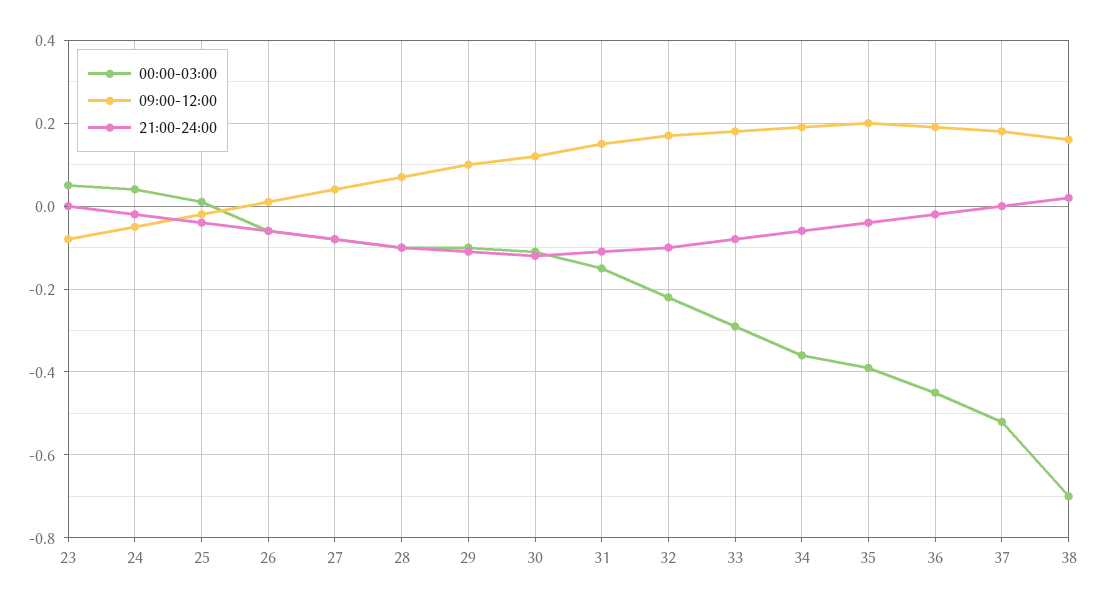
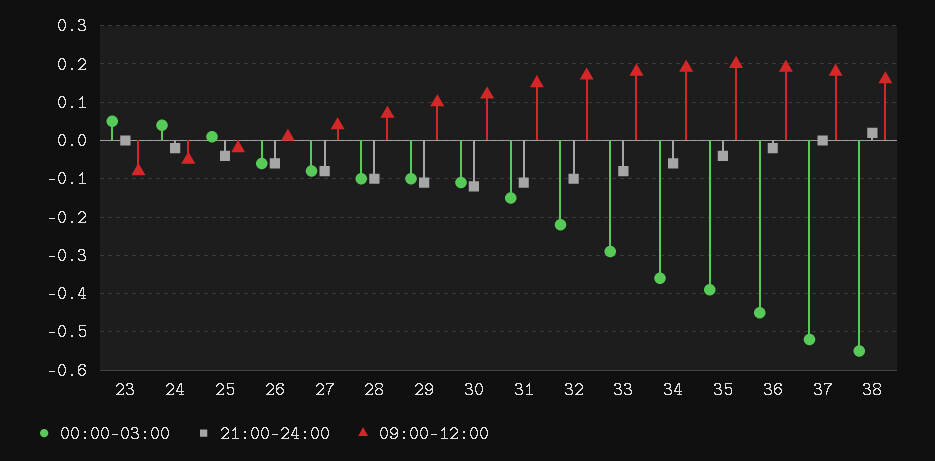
  {
    "00:00-03:00": {
      "23": 0.05,
      "24": 0.05,
      "25": 0,
      "26": -0.05,
      "27": -0.1,
      "28": -0.1,
      "29": -0.1,
      "30": -0.1,
      "31": -0.15,
      "32": -0.2,
      "33": -0.3,
      "34": -0.35,
      "35": -0.4,
      "36": -0.45,
      "37": -0.5,
-     "38": -0.7
+     "38": -0.55
    },
    "09:00-12:00": {
      "23": -0.1,
      "24": -0.05,
      "25": 0,
      "26": 0,
      "27": 0.05,
      "28": 0.05,
      "29": 0.1,
      "30": 0.1,
      "31": 0.15,
      "32": 0.15,
      "33": 0.2,
      "34": 0.2,
      "35": 0.2,
      "36": 0.2,
      "37": 0.2,
      "38": 0.15
    },
    "21:00-24:00": {
      "23": 0,
      "24": 0,
      "25": -0.05,
      "26": -0.05,
      "27": -0.1,
      "28": -0.1,
      "29": -0.1,
      "30": -0.1,
      "31": -0.1,
      "32": -0.1,
      "33": -0.1,
      "34": -0.05,
      "35": -0.05,
      "36": 0,
      "37": 0,
      "38": 0
    }
  }

